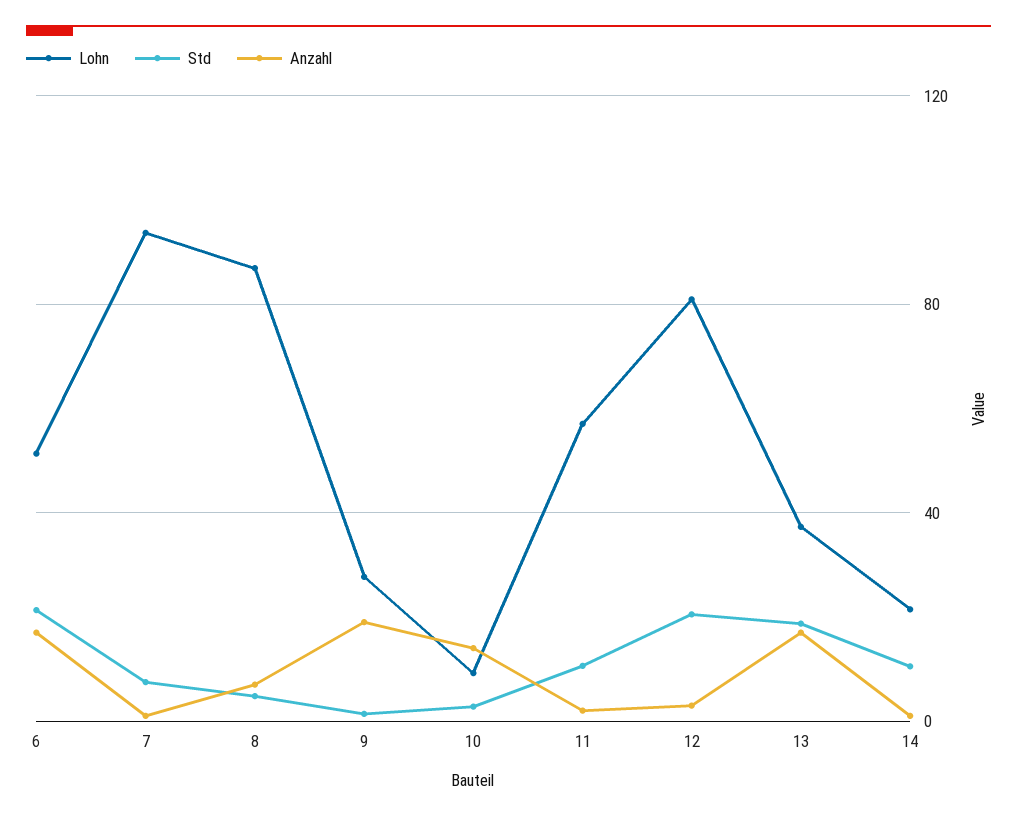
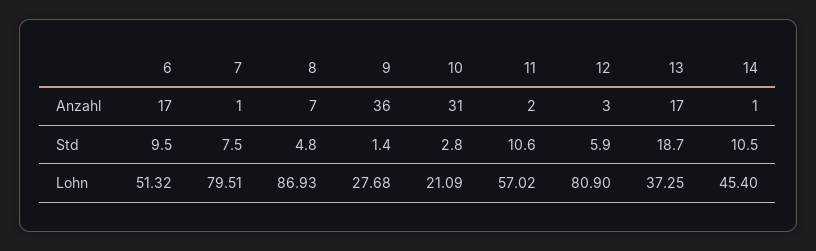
  {
    "Lohn": {
      "6": 51.32,
-     "7": 95,
+     "7": 79.51,
      "8": 86.93,
      "9": 27.68,
-     "10": 10,
+     "10": 21.09,
      "11": 57.02,
      "12": 80.9,
      "13": 37.25,
-     "14": 20
+     "14": 45.4
    },
    "Std": {
-     "6": 20,
+     "6": 9.5,
      "7": 7.5,
      "8": 4.8,
      "9": 1.4,
      "10": 2.8,
      "11": 10.6,
-     "12": 20,
+     "12": 5.9,
      "13": 18.7,
      "14": 10.5
    },
    "Anzahl": {
      "6": 17,
      "7": 1,
      "8": 7,
-     "9": 20,
+     "9": 36,
-     "10": 15,
+     "10": 31,
      "11": 2,
      "12": 3,
      "13": 17,
      "14": 1
    }
  }

